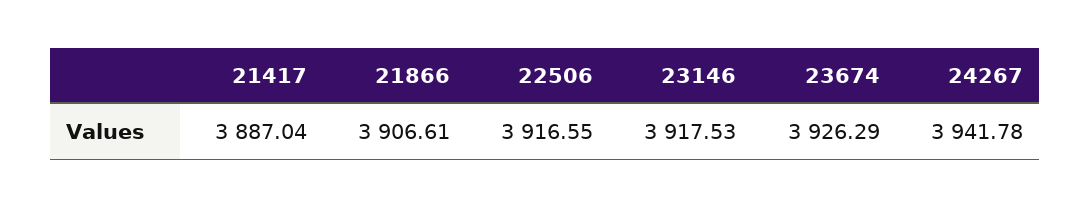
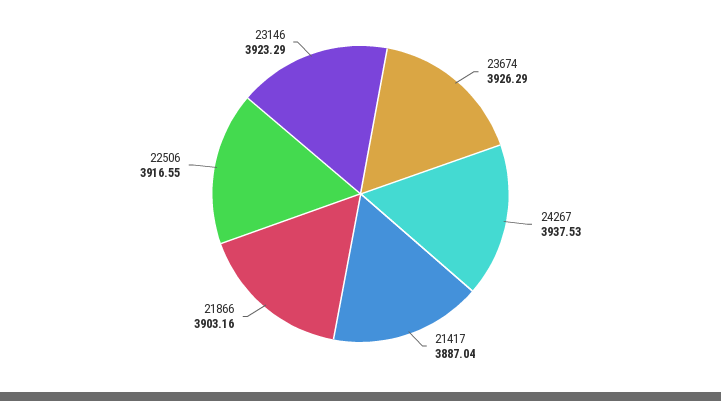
  {
    "21417": 3887.04,
-   "21866": 3906.61,
+   "21866": 3903.16,
    "22506": 3916.55,
-   "23146": 3917.53,
+   "23146": 3923.29,
    "23674": 3926.29,
-   "24267": 3941.78
+   "24267": 3937.53
  }

